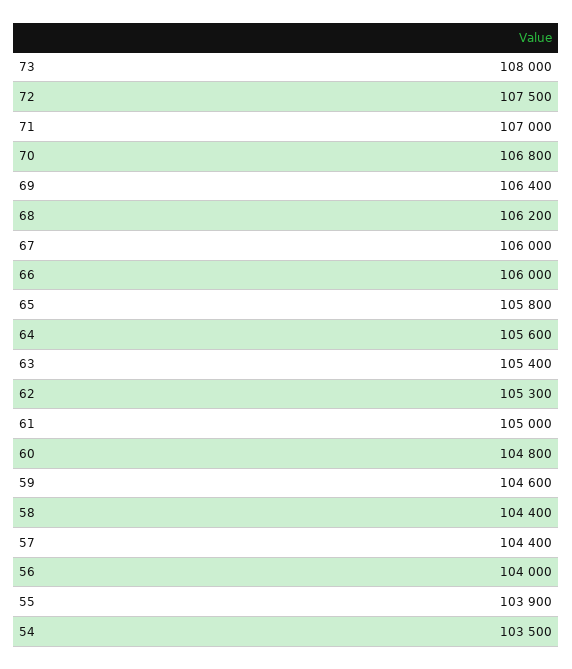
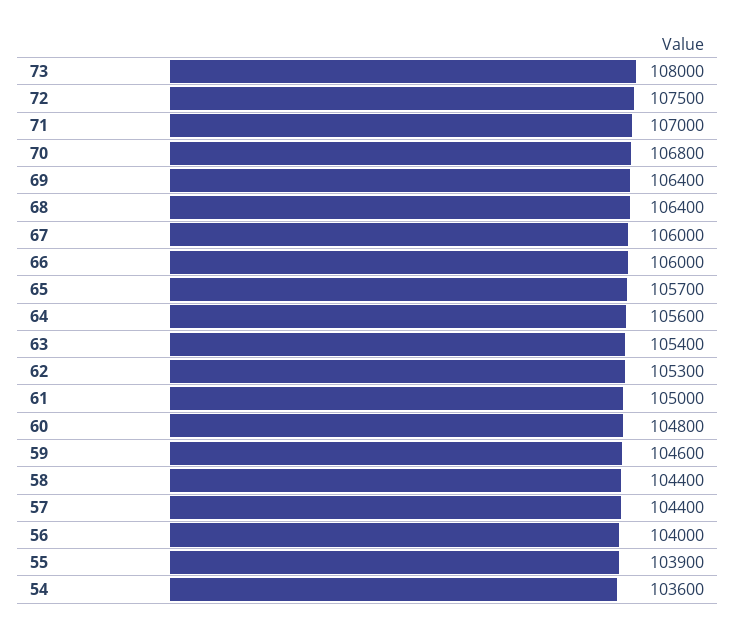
  {
    "73": 108000,
    "72": 107500,
    "71": 107000,
    "70": 106800,
    "69": 106400,
-   "68": 106200,
+   "68": 106400,
    "67": 106000,
    "66": 106000,
-   "65": 105800,
+   "65": 105700,
    "64": 105600,
    "63": 105400,
    "62": 105300,
    "61": 105000,
    "60": 104800,
    "59": 104600,
    "58": 104400,
    "57": 104400,
    "56": 104000,
    "55": 103900,
-   "54": 103500
+   "54": 103600
  }

